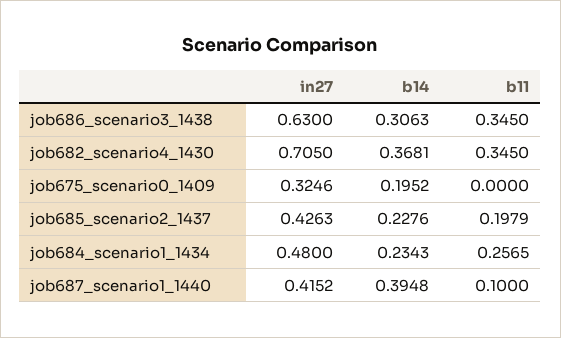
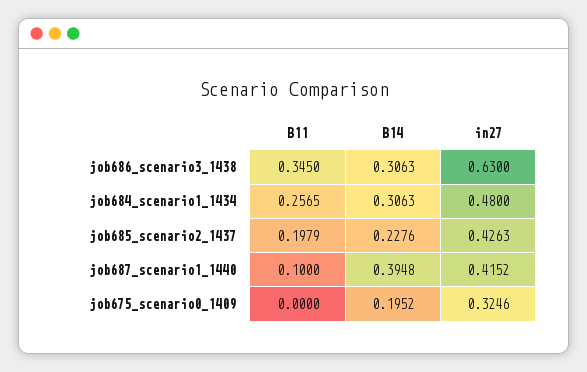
  {
    "in27": {
      "job686_scenario3_1438": 0.63,
-     "job682_scenario4_1430": 0.705,
      "job675_scenario0_1409": 0.3246,
      "job685_scenario2_1437": 0.4263,
      "job684_scenario1_1434": 0.48,
      "job687_scenario1_1440": 0.4152
    },
    "b14": {
      "job686_scenario3_1438": 0.3063,
-     "job682_scenario4_1430": 0.3681,
      "job675_scenario0_1409": 0.1952,
      "job685_scenario2_1437": 0.2276,
-     "job684_scenario1_1434": 0.2343,
+     "job684_scenario1_1434": 0.3063,
      "job687_scenario1_1440": 0.3948
    },
    "b11": {
      "job686_scenario3_1438": 0.345,
-     "job682_scenario4_1430": 0.345,
      "job675_scenario0_1409": 0,
      "job685_scenario2_1437": 0.1979,
      "job684_scenario1_1434": 0.2565,
      "job687_scenario1_1440": 0.1
    }
  }

